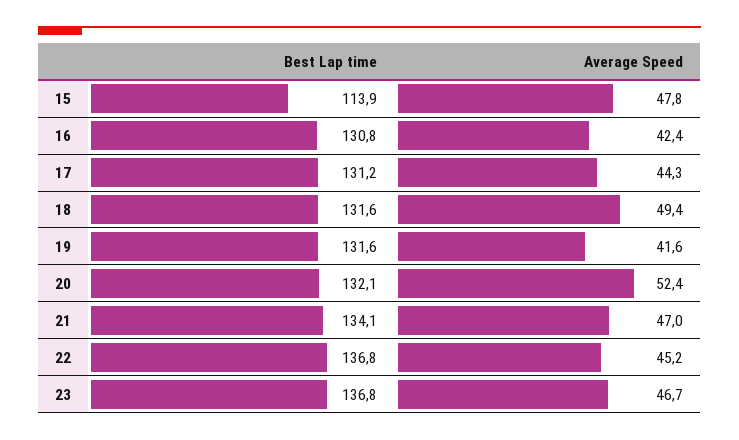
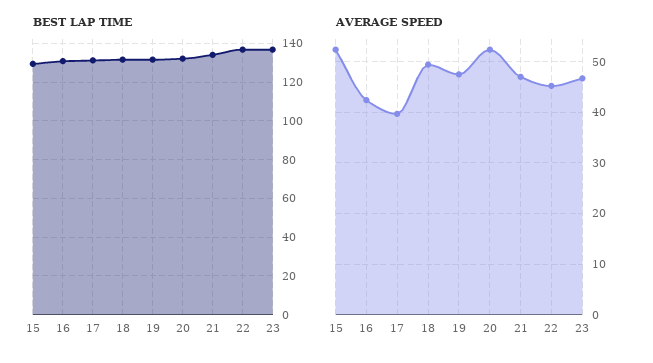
  {
    "Best Lap time": {
-     "15": 113.9,
+     "15": 130,
      "16": 130.8,
      "17": 131.2,
      "18": 131.6,
      "19": 131.6,
      "20": 132.1,
      "21": 134.1,
      "22": 136.8,
      "23": 136.8
    },
    "Average Speed": {
-     "15": 47.8,
+     "15": 52,
      "16": 42.4,
-     "17": 44.3,
+     "17": 40,
      "18": 49.4,
-     "19": 41.6,
+     "19": 48,
      "20": 52.4,
      "21": 47,
      "22": 45.2,
      "23": 46.7
    }
  }

